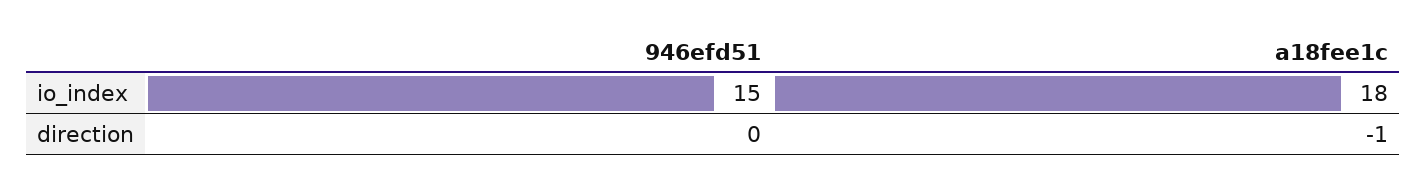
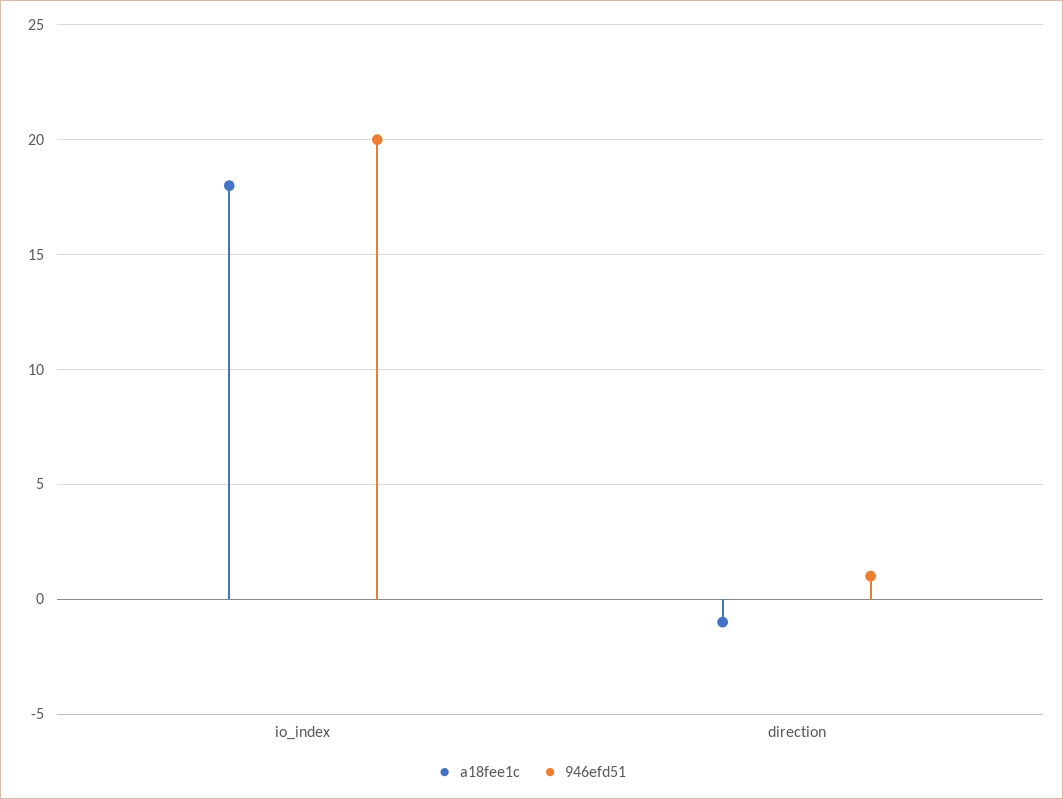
  {
    "946efd51": {
-     "io_index": 15,
+     "io_index": 20,
-     "direction": 0
+     "direction": 1
    },
    "a18fee1c": {
      "io_index": 18,
      "direction": -1
    }
  }

